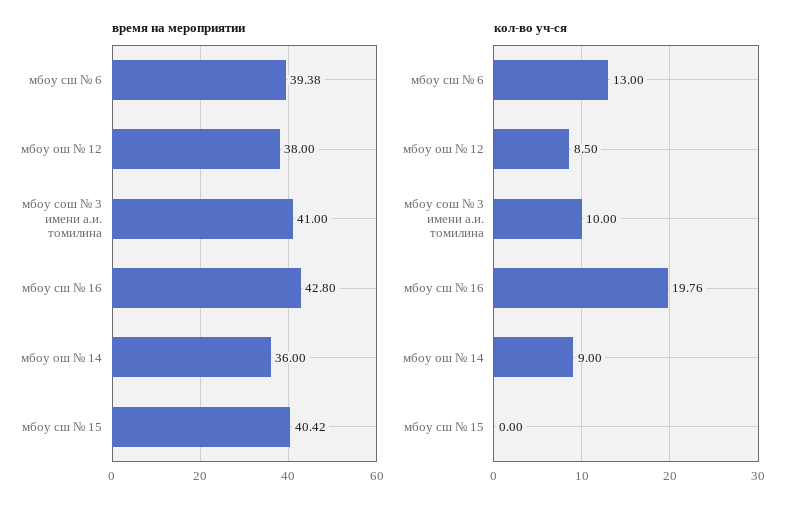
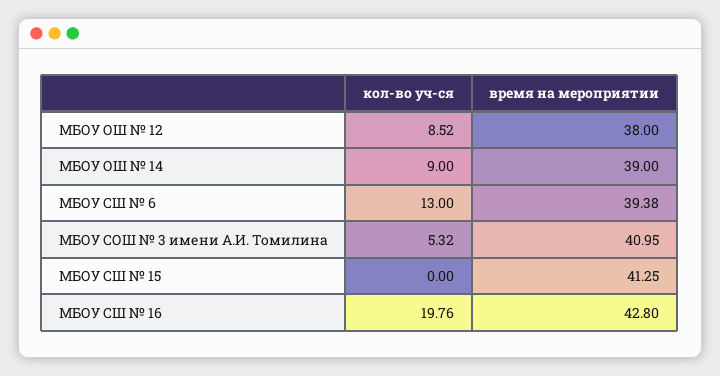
  {
    "время на мероприятии": {
      "мбоу сш № 6": 39.38,
      "мбоу ош № 12": 38,
-     "мбоу сош № 3 имени а.и. томилина": 41,
+     "мбоу сош № 3 имени а.и. томилина": 40.95,
      "мбоу сш № 16": 42.8,
-     "мбоу ош № 14": 36,
+     "мбоу ош № 14": 39,
-     "мбоу сш № 15": 40.42
+     "мбоу сш № 15": 41.25
    },
    "кол-во уч-ся": {
      "мбоу сш № 6": 13,
-     "мбоу ош № 12": 8.5,
+     "мбоу ош № 12": 8.52,
-     "мбоу сош № 3 имени а.и. томилина": 10,
+     "мбоу сош № 3 имени а.и. томилина": 5.32,
      "мбоу сш № 16": 19.76,
      "мбоу ош № 14": 9,
      "мбоу сш № 15": 0
    }
  }

